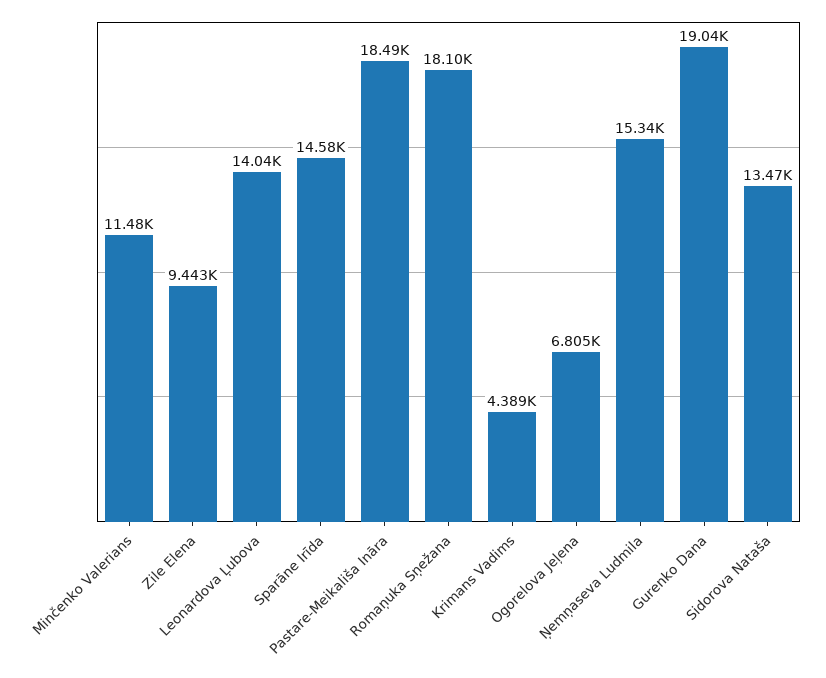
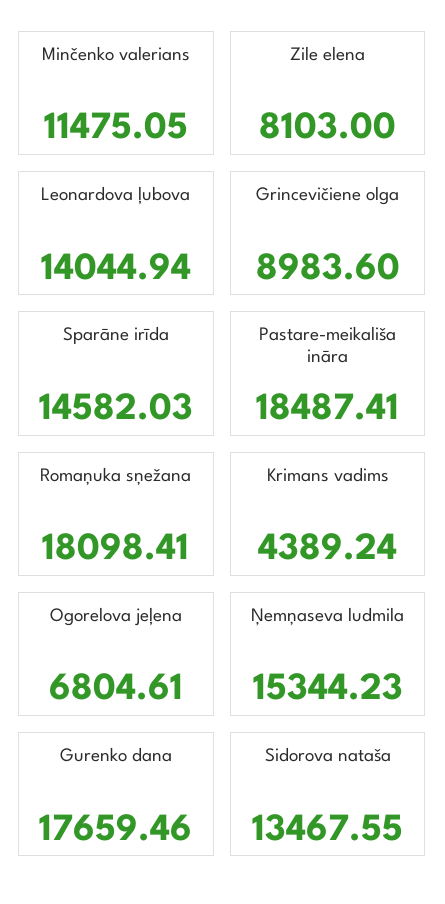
  {
    "Minčenko Valerians": 11475.05,
-   "Zile Elena": 9443,
+   "Zile Elena": 8103,
    "Leonardova Ļubova": 14044.94,
    "Sparāne Irīda": 14582.03,
    "Pastare-Meikališa Ināra": 18487.41,
    "Romaņuka Sņežana": 18098.41,
    "Krimans Vadims": 4389.24,
    "Ogorelova Jeļena": 6804.61,
    "Ņemņaseva Ludmila": 15344.23,
-   "Gurenko Dana": 19040,
+   "Gurenko Dana": 17659.46,
-   "Sidorova Nataša": 13467.55
+   "Sidorova Nataša": 13467.55,
+   "Grincevičiene olga": 8983.6
  }

